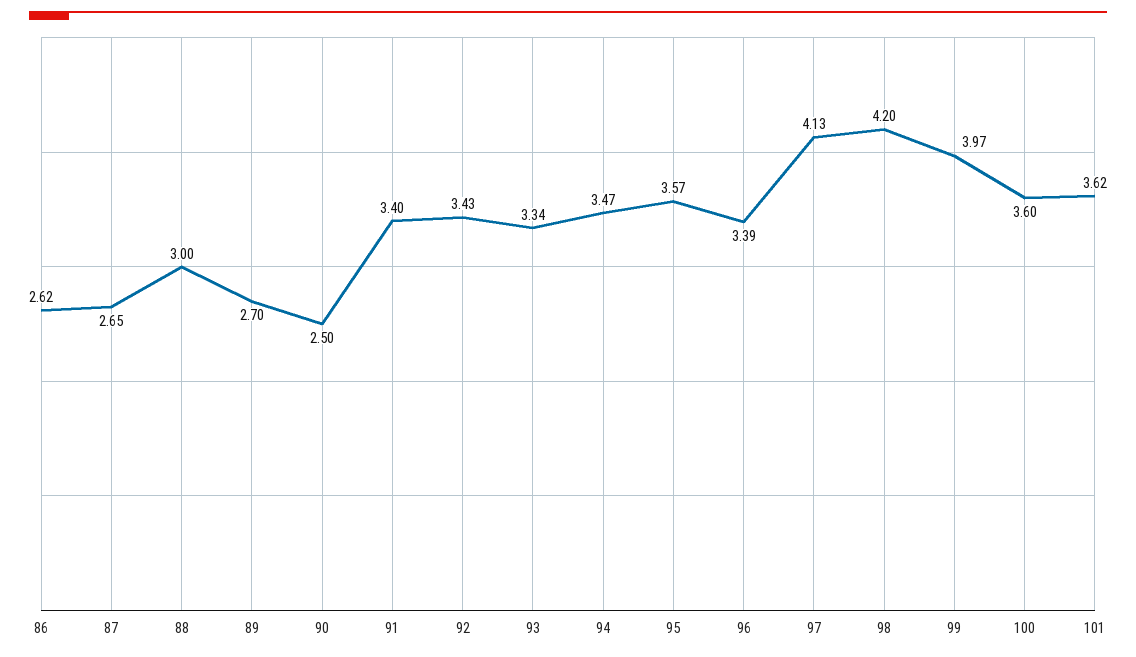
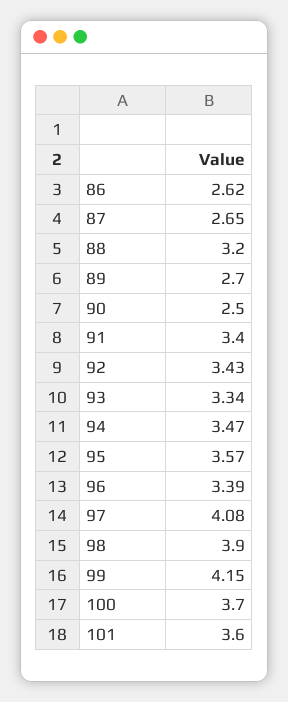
  {
    "86": 2.62,
    "87": 2.65,
-   "88": 3,
+   "88": 3.2,
    "89": 2.7,
    "90": 2.5,
    "91": 3.4,
    "92": 3.43,
    "93": 3.34,
    "94": 3.47,
    "95": 3.57,
    "96": 3.39,
-   "97": 4.13,
+   "97": 4.08,
-   "98": 4.2,
+   "98": 3.9,
-   "99": 3.97,
+   "99": 4.15,
-   "100": 3.6,
+   "100": 3.7,
-   "101": 3.62
+   "101": 3.6
  }

